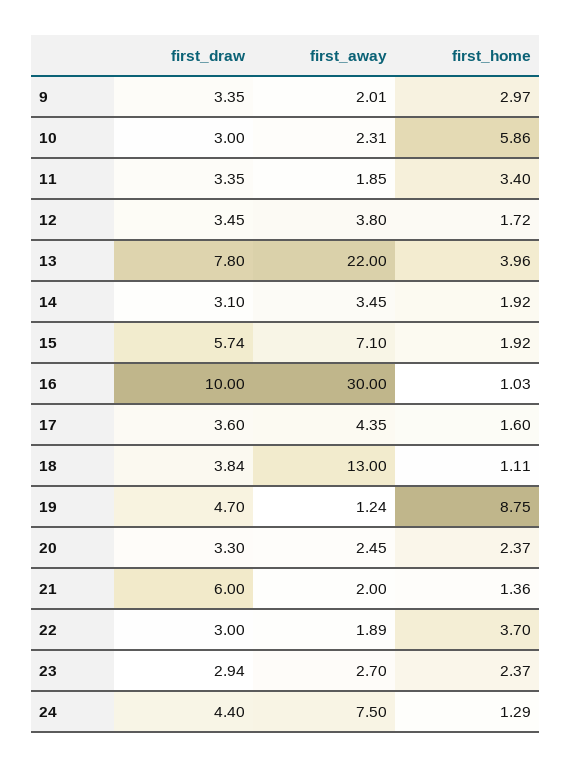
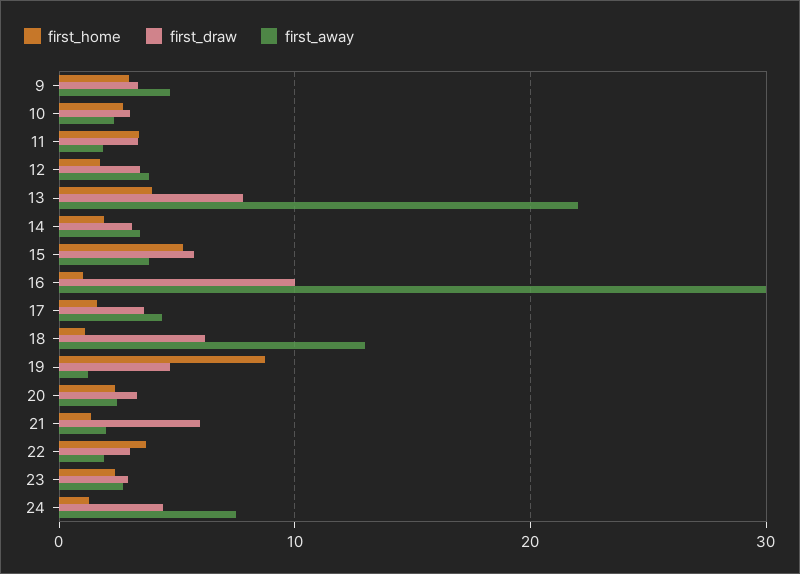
  {
    "first_draw": {
      "9": 3.35,
      "10": 3,
      "11": 3.35,
      "12": 3.45,
      "13": 7.8,
      "14": 3.1,
      "15": 5.74,
      "16": 10,
      "17": 3.6,
-     "18": 3.84,
+     "18": 6,
      "19": 4.7,
      "20": 3.3,
      "21": 6,
      "22": 3,
      "23": 2.94,
      "24": 4.4
    },
    "first_away": {
-     "9": 2.01,
+     "9": 5,
      "10": 2.31,
      "11": 1.85,
      "12": 3.8,
      "13": 22,
      "14": 3.45,
-     "15": 7.1,
+     "15": 4,
      "16": 30,
      "17": 4.35,
      "18": 13,
      "19": 1.24,
      "20": 2.45,
      "21": 2,
      "22": 1.89,
      "23": 2.7,
      "24": 7.5
    },
    "first_home": {
      "9": 2.97,
-     "10": 5.86,
+     "10": 3,
      "11": 3.4,
      "12": 1.72,
      "13": 3.96,
      "14": 1.92,
-     "15": 1.92,
+     "15": 5,
      "16": 1.03,
      "17": 1.6,
      "18": 1.11,
      "19": 8.75,
      "20": 2.37,
      "21": 1.36,
      "22": 3.7,
      "23": 2.37,
      "24": 1.29
    }
  }

